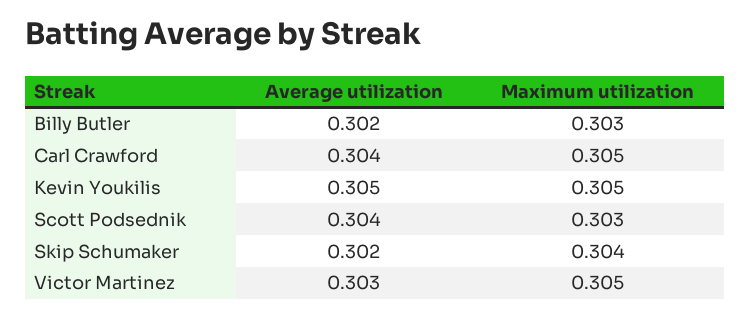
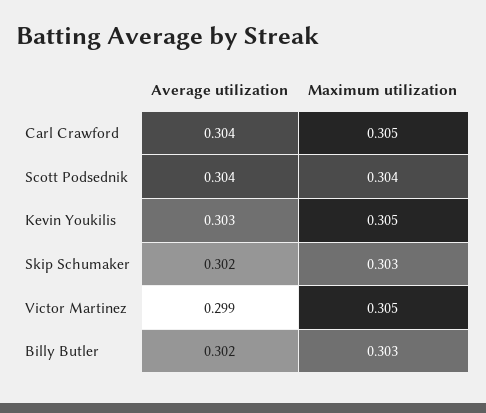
  {
    "Average utilization": {
      "Billy Butler": 0.302,
      "Carl Crawford": 0.304,
-     "Kevin Youkilis": 0.305,
+     "Kevin Youkilis": 0.303,
      "Scott Podsednik": 0.304,
      "Skip Schumaker": 0.302,
-     "Victor Martinez": 0.303
+     "Victor Martinez": 0.299
    },
    "Maximum utilization": {
      "Billy Butler": 0.303,
      "Carl Crawford": 0.305,
      "Kevin Youkilis": 0.305,
-     "Scott Podsednik": 0.303,
+     "Scott Podsednik": 0.304,
-     "Skip Schumaker": 0.304,
+     "Skip Schumaker": 0.303,
      "Victor Martinez": 0.305
    }
  }

